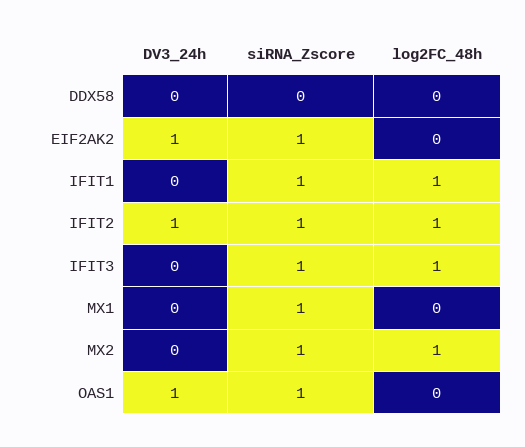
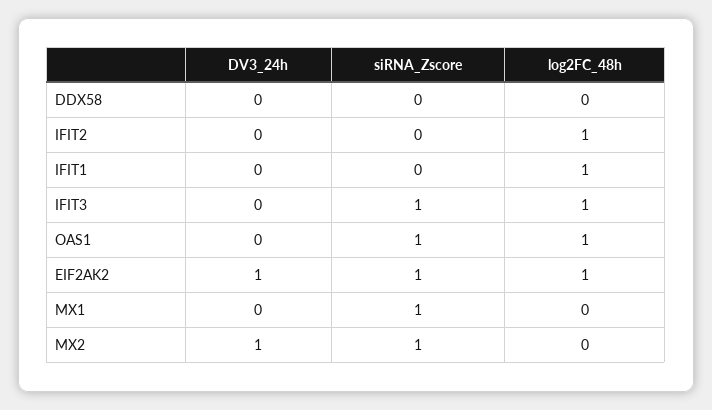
  {
    "DV3_24h": {
      "DDX58": 0,
      "EIF2AK2": 1,
      "IFIT1": 0,
-     "IFIT2": 1,
+     "IFIT2": 0,
      "IFIT3": 0,
      "MX1": 0,
-     "MX2": 0,
+     "MX2": 1,
-     "OAS1": 1
+     "OAS1": 0
    },
    "siRNA_Zscore": {
      "DDX58": 0,
      "EIF2AK2": 1,
-     "IFIT1": 1,
+     "IFIT1": 0,
-     "IFIT2": 1,
+     "IFIT2": 0,
      "IFIT3": 1,
      "MX1": 1,
      "MX2": 1,
      "OAS1": 1
    },
    "log2FC_48h": {
      "DDX58": 0,
-     "EIF2AK2": 0,
+     "EIF2AK2": 1,
      "IFIT1": 1,
      "IFIT2": 1,
      "IFIT3": 1,
      "MX1": 0,
-     "MX2": 1,
+     "MX2": 0,
-     "OAS1": 0
+     "OAS1": 1
    }
  }

